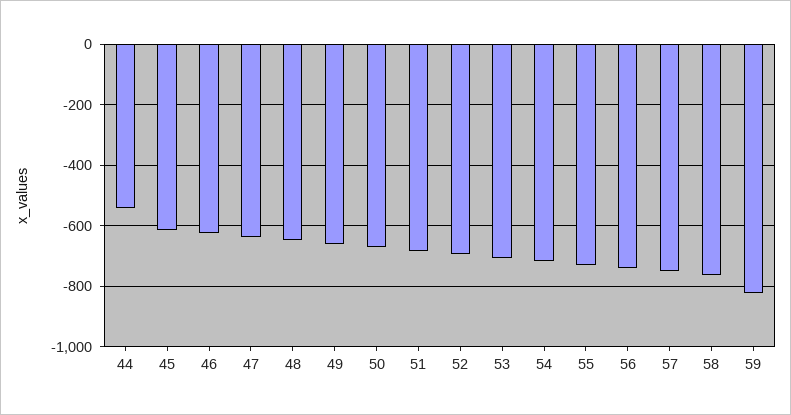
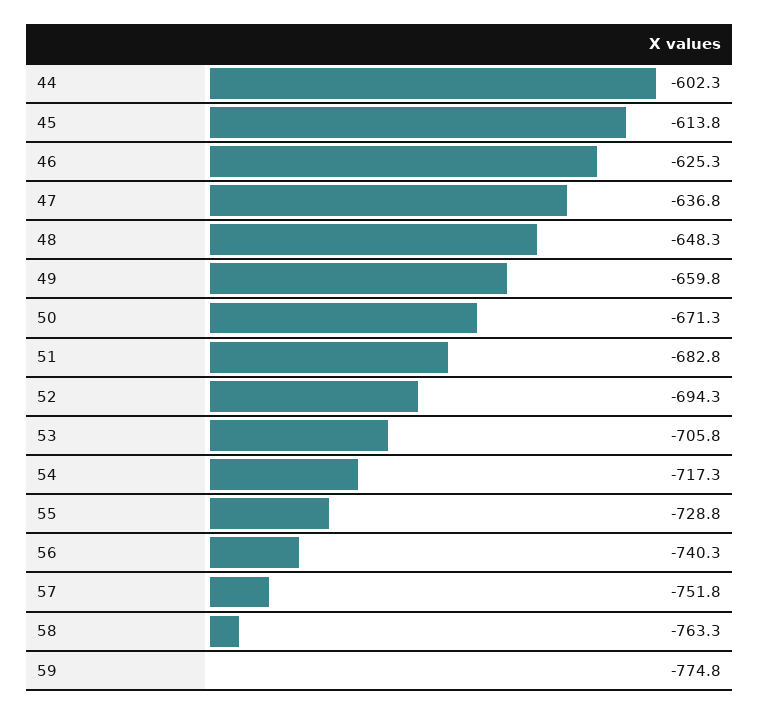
  {
-   "44": -540,
+   "44": -602.3,
    "45": -613.8,
    "46": -625.3,
    "47": -636.8,
    "48": -648.3,
    "49": -659.8,
    "50": -671.3,
    "51": -682.8,
    "52": -694.3,
    "53": -705.8,
    "54": -717.3,
    "55": -728.8,
    "56": -740.3,
    "57": -751.8,
    "58": -763.3,
-   "59": -820
+   "59": -774.8
  }

